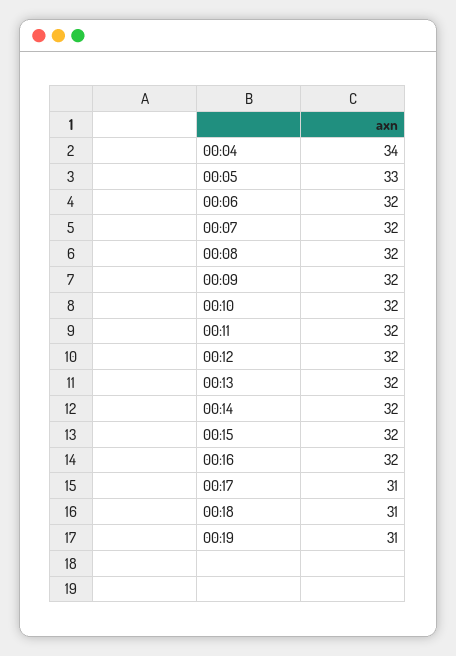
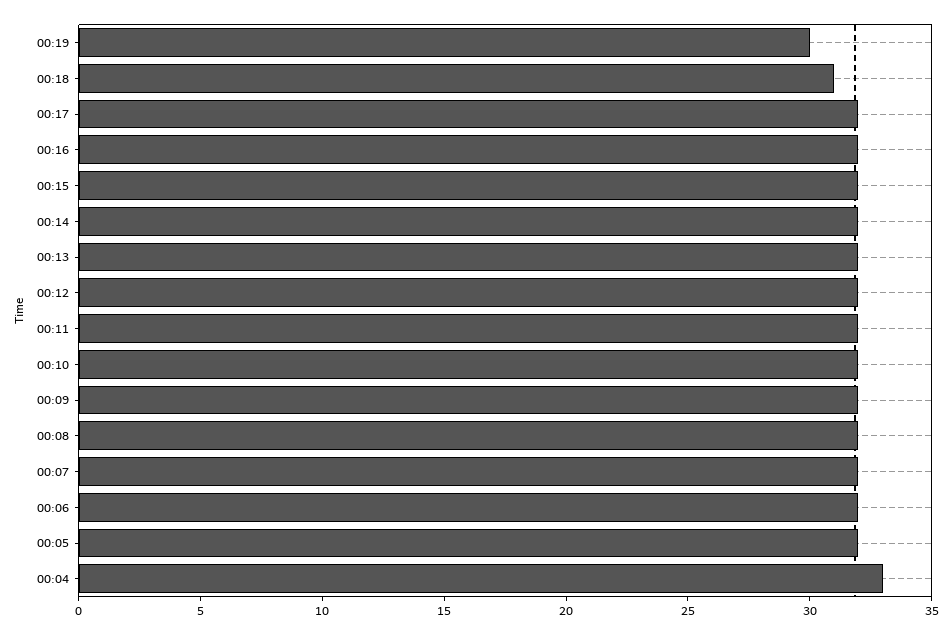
  {
-   "00:04": 34,
+   "00:04": 33,
-   "00:05": 33,
+   "00:05": 32,
    "00:06": 32,
    "00:07": 32,
    "00:08": 32,
    "00:09": 32,
    "00:10": 32,
    "00:11": 32,
    "00:12": 32,
    "00:13": 32,
    "00:14": 32,
    "00:15": 32,
    "00:16": 32,
-   "00:17": 31,
+   "00:17": 32,
    "00:18": 31,
-   "00:19": 31
+   "00:19": 30
  }

